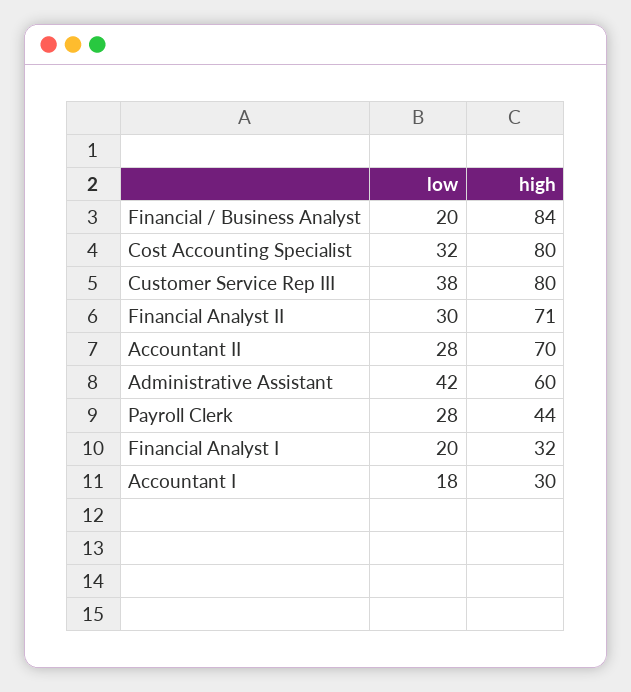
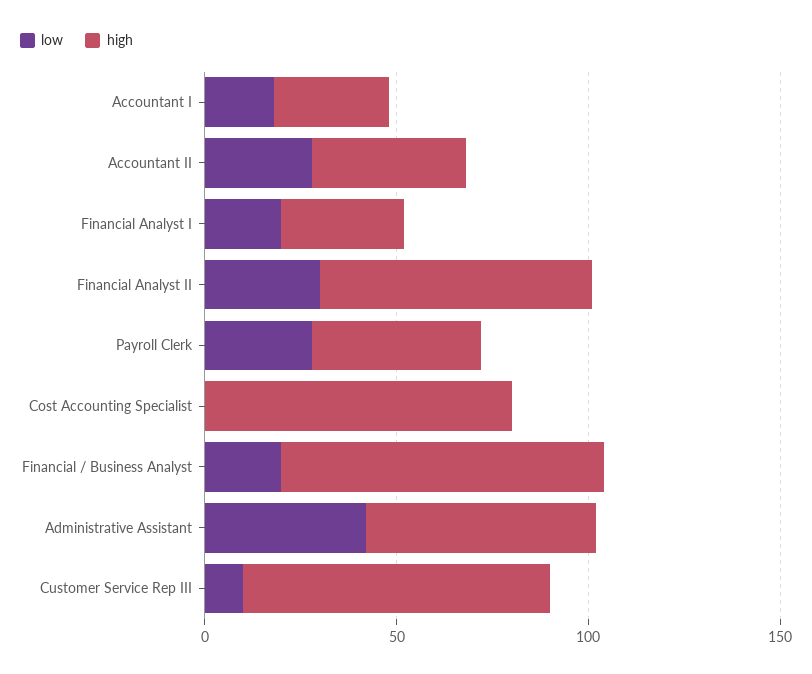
  {
    "low": {
      "Financial / Business Analyst": 20,
-     "Cost Accounting Specialist": 32,
+     "Cost Accounting Specialist": 0,
-     "Customer Service Rep III": 38,
+     "Customer Service Rep III": 10,
      "Financial Analyst II": 30,
      "Accountant II": 28,
      "Administrative Assistant": 42,
      "Payroll Clerk": 28,
      "Financial Analyst I": 20,
      "Accountant I": 18
    },
    "high": {
      "Financial / Business Analyst": 84,
      "Cost Accounting Specialist": 80,
      "Customer Service Rep III": 80,
      "Financial Analyst II": 71,
-     "Accountant II": 70,
+     "Accountant II": 40,
      "Administrative Assistant": 60,
      "Payroll Clerk": 44,
      "Financial Analyst I": 32,
      "Accountant I": 30
    }
  }

